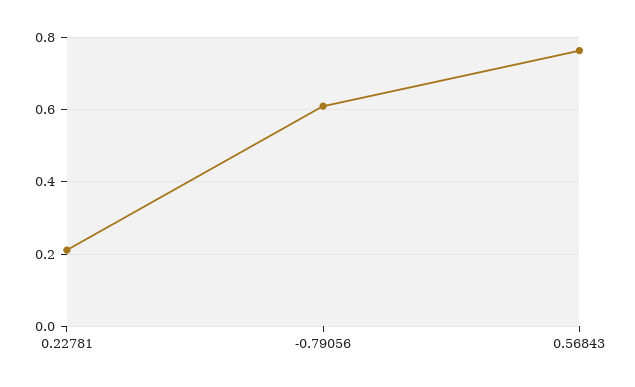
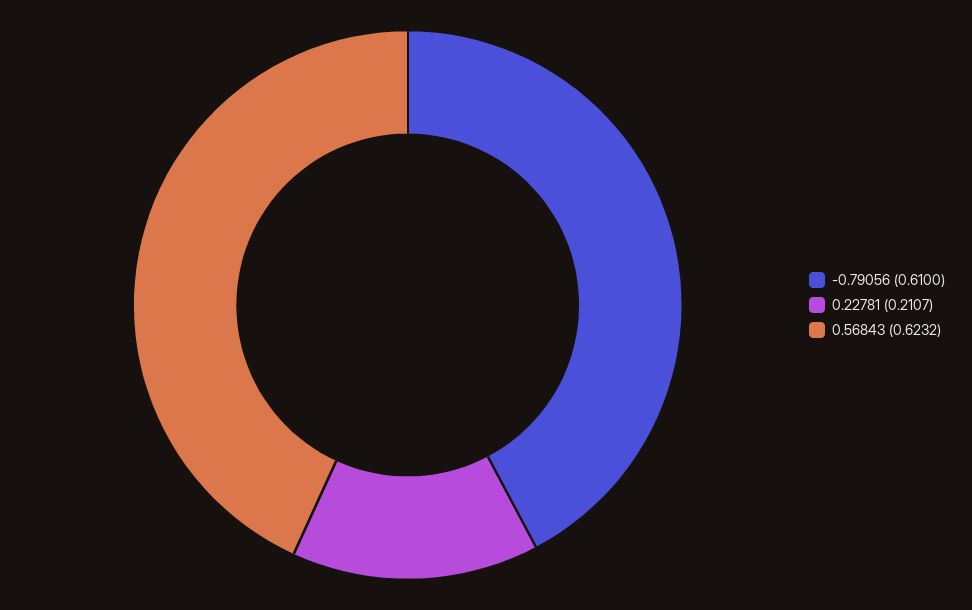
  {
    "0.22781": 0.2107,
    "-0.79056": 0.61,
-   "0.56843": 0.76
+   "0.56843": 0.6232
  }

